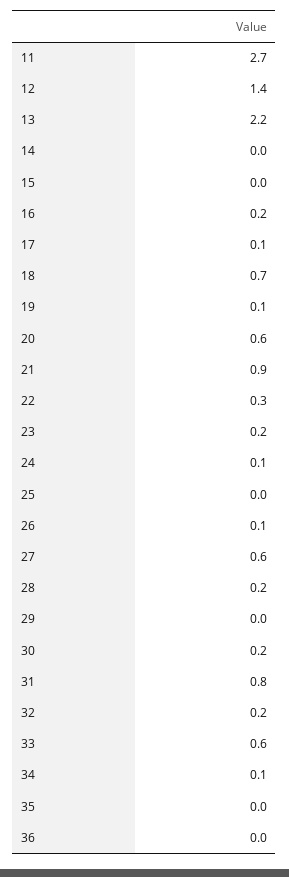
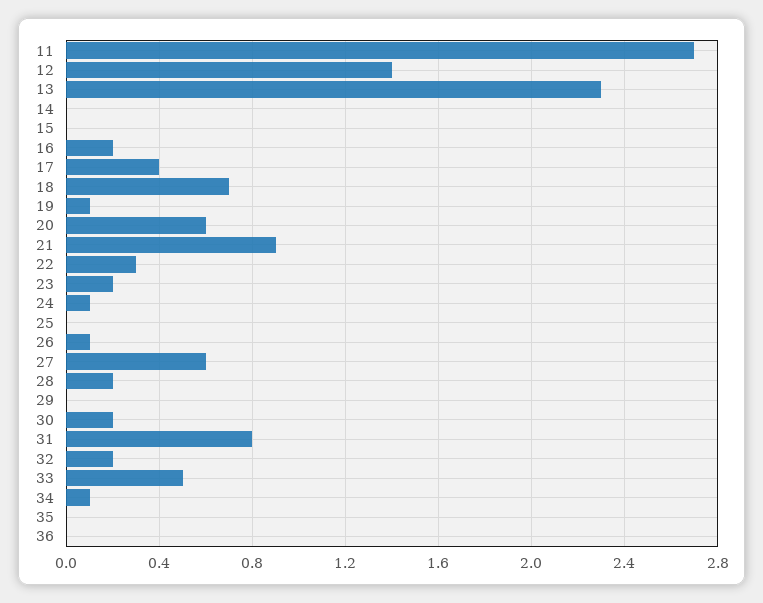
  {
    "11": 2.7,
    "12": 1.4,
-   "13": 2.2,
+   "13": 2.3,
    "14": 0,
    "15": 0,
    "16": 0.2,
-   "17": 0.1,
+   "17": 0.4,
    "18": 0.7,
    "19": 0.1,
    "20": 0.6,
    "21": 0.9,
    "22": 0.3,
    "23": 0.2,
    "24": 0.1,
    "25": 0,
    "26": 0.1,
    "27": 0.6,
    "28": 0.2,
    "29": 0,
    "30": 0.2,
    "31": 0.8,
    "32": 0.2,
-   "33": 0.6,
+   "33": 0.5,
    "34": 0.1,
    "35": 0,
    "36": 0
  }

